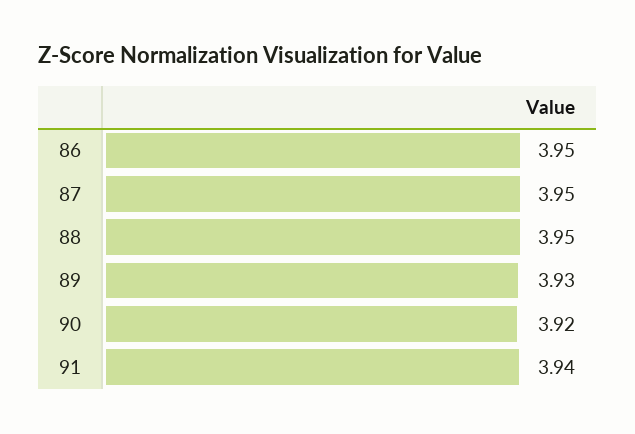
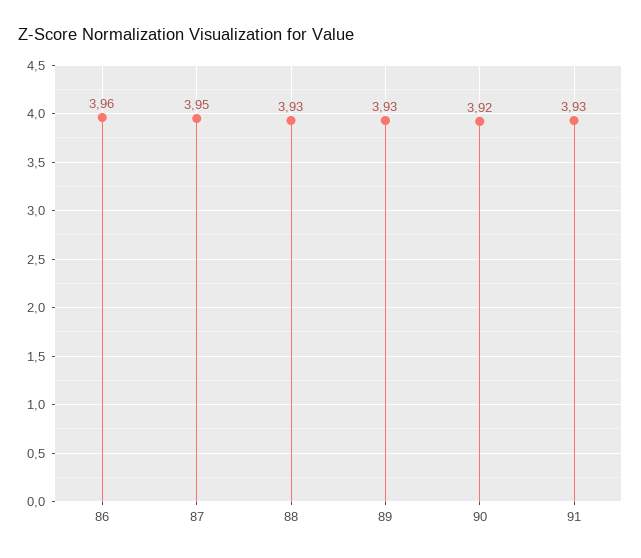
  {
-   "86": 3.95,
+   "86": 3.96,
    "87": 3.95,
-   "88": 3.95,
+   "88": 3.93,
    "89": 3.93,
    "90": 3.92,
-   "91": 3.94
+   "91": 3.93
  }

